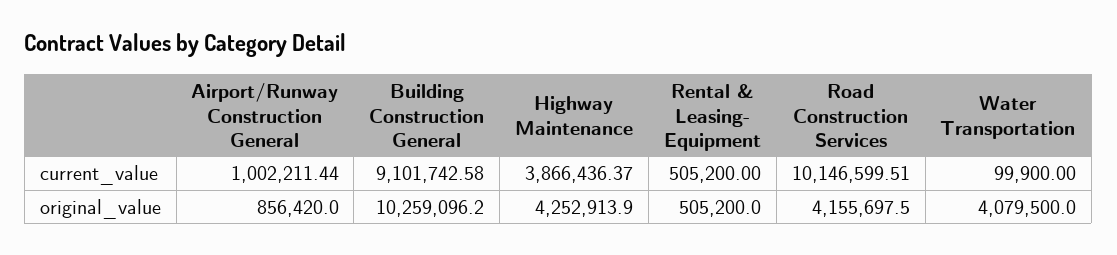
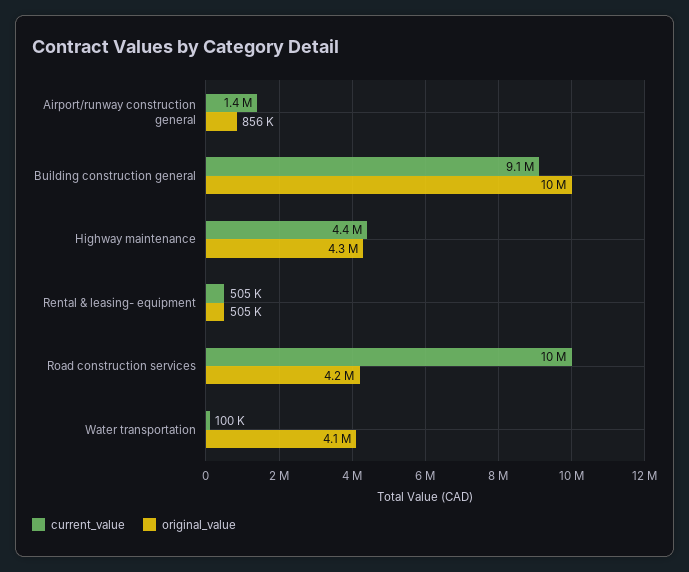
  {
    "current_value": {
-     "Airport/Runway Construction General": 1002211.44,
+     "Airport/Runway Construction General": 1400000,
      "Building Construction General": 9101742.58,
-     "Highway Maintenance": 3866436.37,
+     "Highway Maintenance": 4400000,
      "Rental & Leasing- Equipment": 505200,
      "Road Construction Services": 10146599.51,
      "Water Transportation": 99900
    },
    "original_value": {
      "Airport/Runway Construction General": 856420,
      "Building Construction General": 10259096.2,
      "Highway Maintenance": 4252913.9,
      "Rental & Leasing- Equipment": 505200,
      "Road Construction Services": 4155697.5,
      "Water Transportation": 4079500
    }
  }

